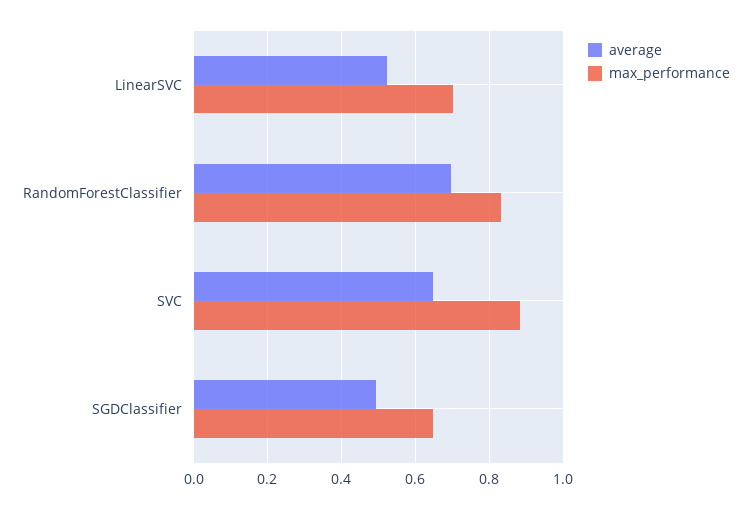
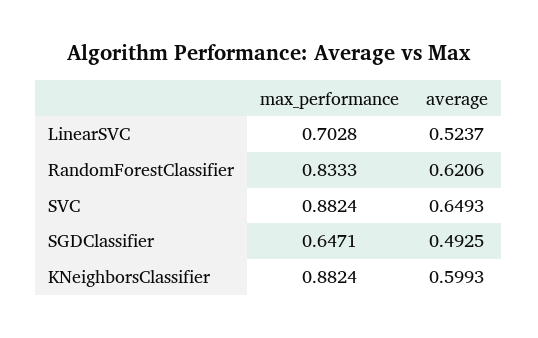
  {
    "average": {
      "LinearSVC": 0.5237,
-     "RandomForestClassifier": 0.7,
+     "RandomForestClassifier": 0.6206,
      "SVC": 0.6493,
-     "SGDClassifier": 0.4925
+     "SGDClassifier": 0.4925,
+     "KNeighborsClassifier": 0.5993
    },
    "max_performance": {
      "LinearSVC": 0.7028,
      "RandomForestClassifier": 0.8333,
      "SVC": 0.8824,
-     "SGDClassifier": 0.6471
+     "SGDClassifier": 0.6471,
+     "KNeighborsClassifier": 0.8824
    }
  }

